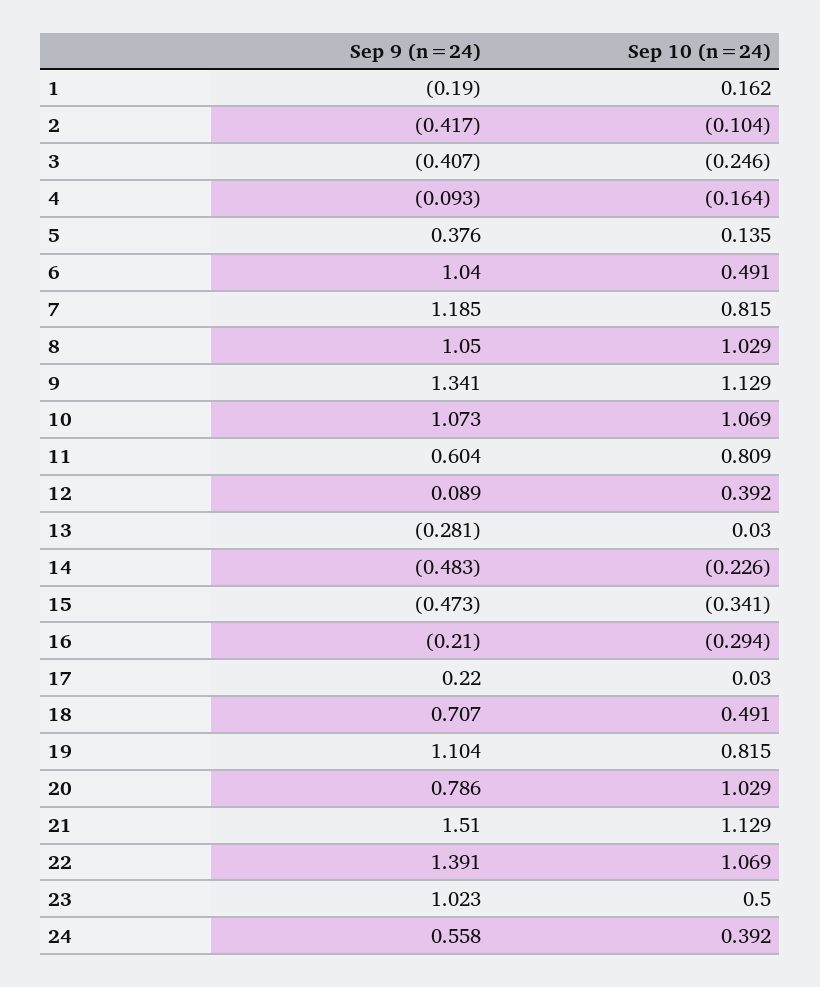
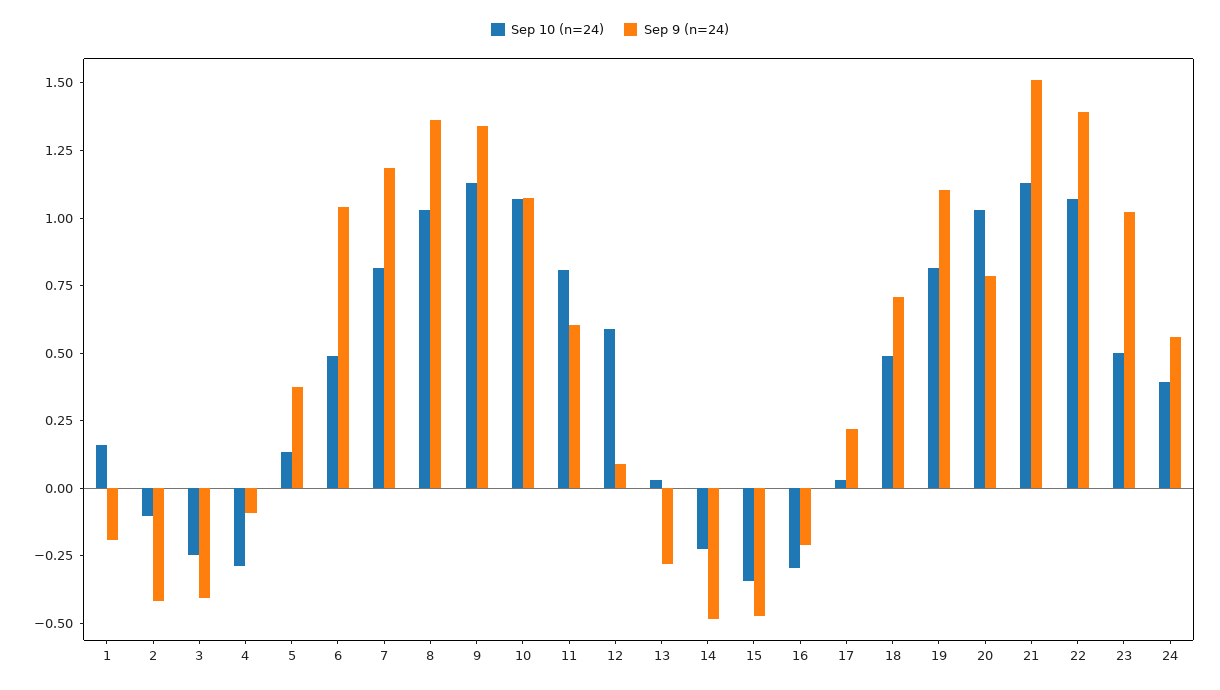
  {
    "Sep 9 (n=24)": {
      "1": -0.19,
      "2": -0.417,
      "3": -0.407,
      "4": -0.093,
      "5": 0.376,
      "6": 1.04,
      "7": 1.185,
-     "8": 1.05,
+     "8": 1.35,
      "9": 1.341,
      "10": 1.073,
      "11": 0.604,
      "12": 0.089,
      "13": -0.281,
      "14": -0.483,
      "15": -0.473,
      "16": -0.21,
      "17": 0.22,
      "18": 0.707,
      "19": 1.104,
      "20": 0.786,
      "21": 1.51,
      "22": 1.391,
      "23": 1.023,
      "24": 0.558
    },
    "Sep 10 (n=24)": {
      "1": 0.162,
      "2": -0.104,
      "3": -0.246,
-     "4": -0.164,
+     "4": -0.3,
      "5": 0.135,
      "6": 0.491,
      "7": 0.815,
      "8": 1.029,
      "9": 1.129,
      "10": 1.069,
      "11": 0.809,
-     "12": 0.392,
+     "12": 0.6,
      "13": 0.03,
      "14": -0.226,
      "15": -0.341,
      "16": -0.294,
      "17": 0.03,
      "18": 0.491,
      "19": 0.815,
      "20": 1.029,
      "21": 1.129,
      "22": 1.069,
      "23": 0.5,
      "24": 0.392
    }
  }

